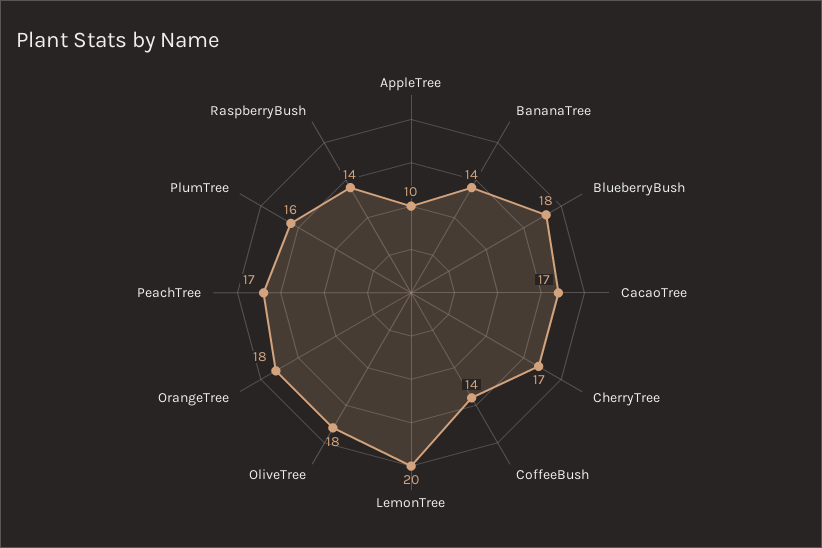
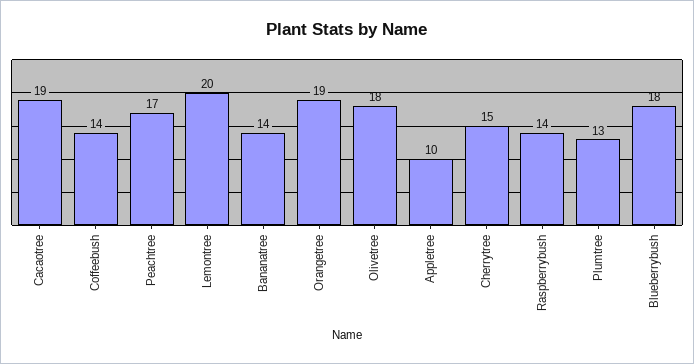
  {
    "AppleTree": 10,
    "BananaTree": 14,
    "BlueberryBush": 18,
-   "CacaoTree": 17,
+   "CacaoTree": 19,
-   "CherryTree": 17,
+   "CherryTree": 15,
    "CoffeeBush": 14,
    "LemonTree": 20,
    "OliveTree": 18,
-   "OrangeTree": 18,
+   "OrangeTree": 19,
    "PeachTree": 17,
-   "PlumTree": 16,
+   "PlumTree": 13,
    "RaspberryBush": 14
  }

